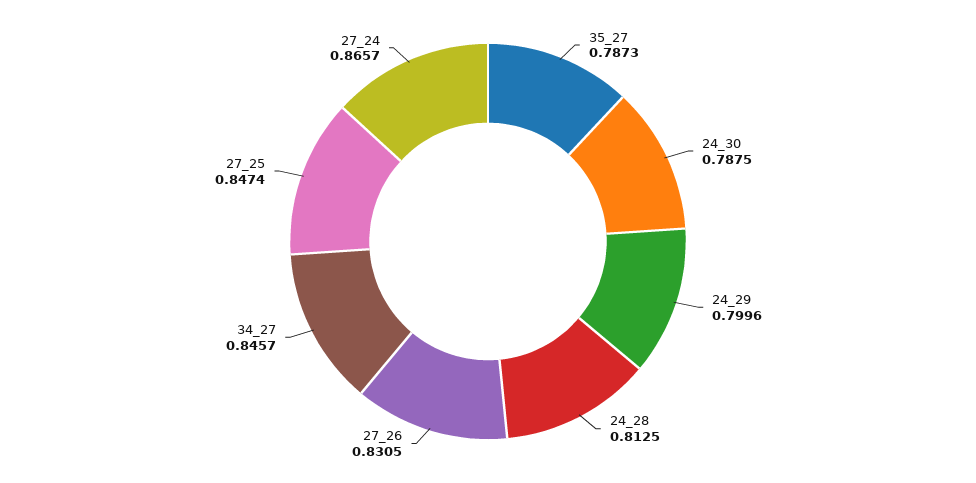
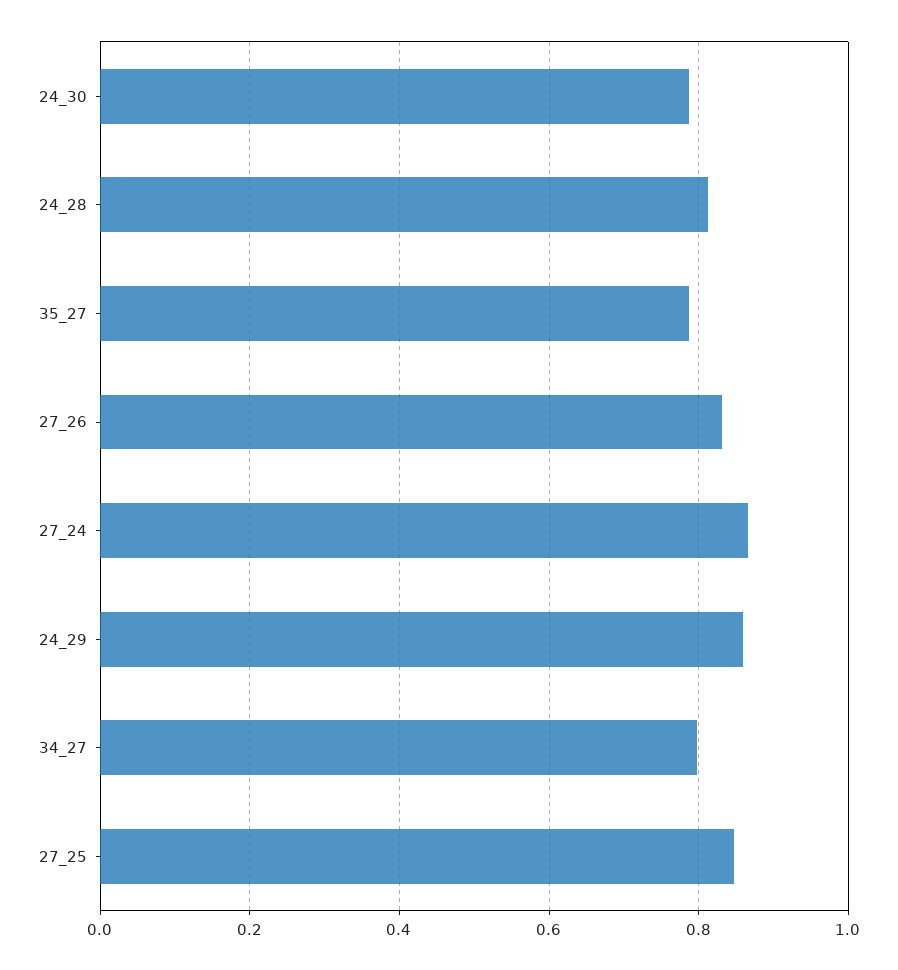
  {
    "35_27": 0.7873,
    "24_30": 0.7875,
-   "24_29": 0.7996,
+   "24_29": 0.86,
    "24_28": 0.8125,
    "27_26": 0.8305,
-   "34_27": 0.8457,
+   "34_27": 0.8,
    "27_25": 0.8474,
    "27_24": 0.8657
  }

